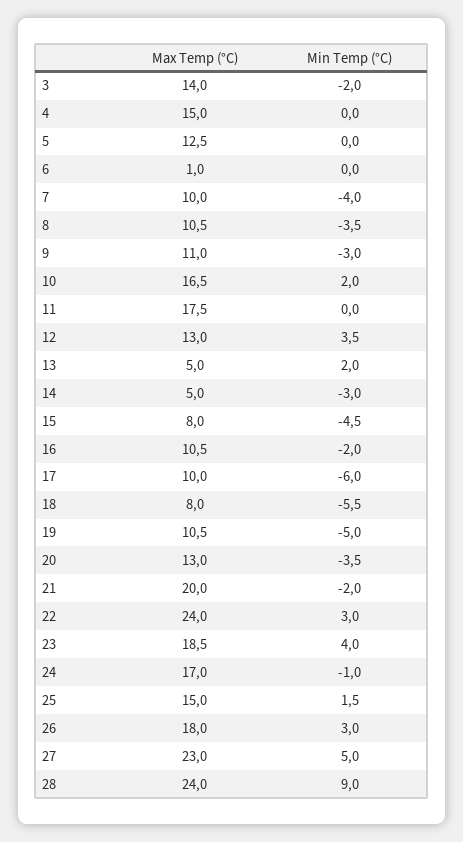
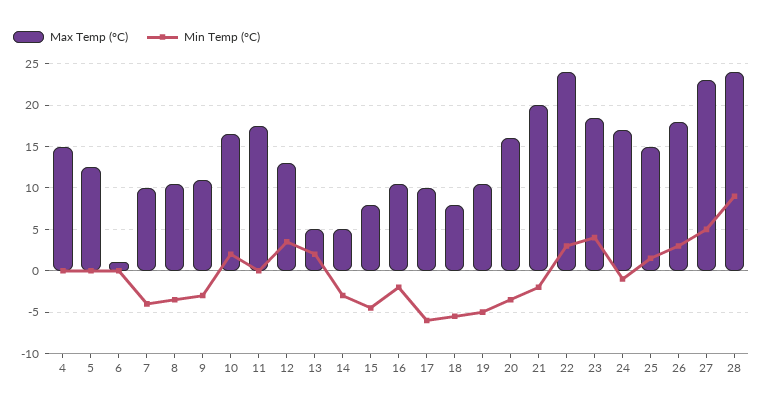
  {
    "Max Temp (°C)": {
-     "3": 14,
      "4": 15,
      "5": 12.5,
      "6": 1,
      "7": 10,
      "8": 10.5,
      "9": 11,
      "10": 16.5,
      "11": 17.5,
      "12": 13,
      "13": 5,
      "14": 5,
      "15": 8,
      "16": 10.5,
      "17": 10,
      "18": 8,
      "19": 10.5,
-     "20": 13,
+     "20": 16,
      "21": 20,
      "22": 24,
      "23": 18.5,
      "24": 17,
      "25": 15,
      "26": 18,
      "27": 23,
      "28": 24
    },
    "Min Temp (°C)": {
-     "3": -2,
      "4": 0,
      "5": 0,
      "6": 0,
      "7": -4,
      "8": -3.5,
      "9": -3,
      "10": 2,
      "11": 0,
      "12": 3.5,
      "13": 2,
      "14": -3,
      "15": -4.5,
      "16": -2,
      "17": -6,
      "18": -5.5,
      "19": -5,
      "20": -3.5,
      "21": -2,
      "22": 3,
      "23": 4,
      "24": -1,
      "25": 1.5,
      "26": 3,
      "27": 5,
      "28": 9
    }
  }

